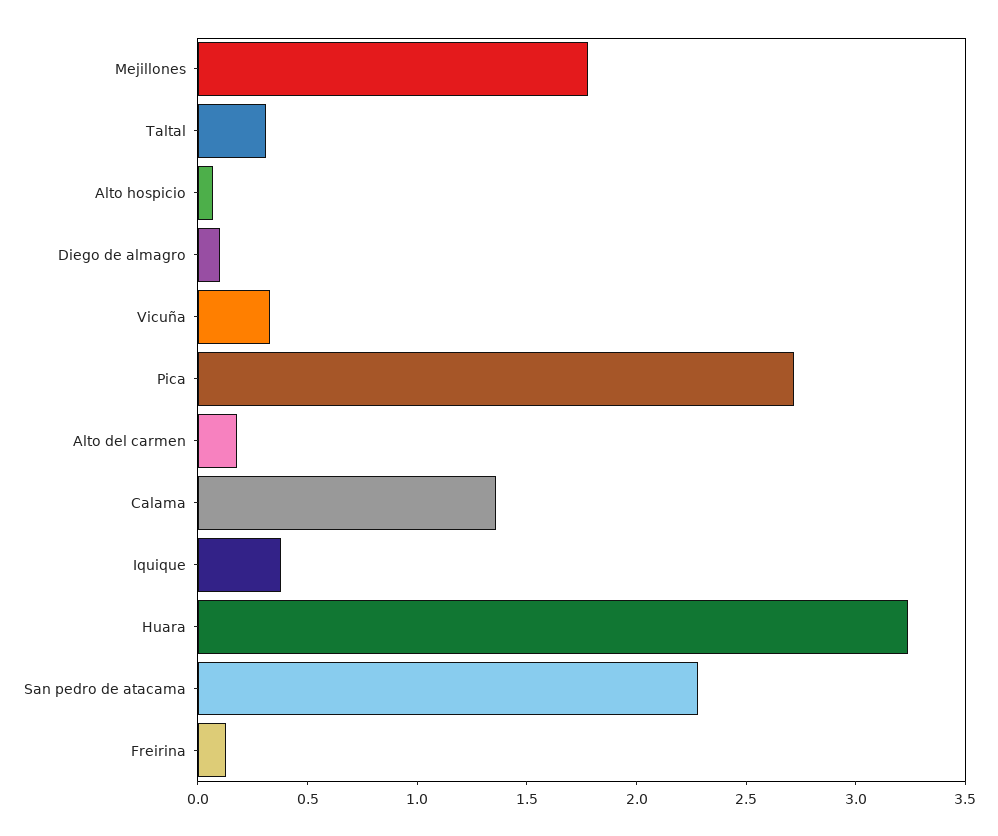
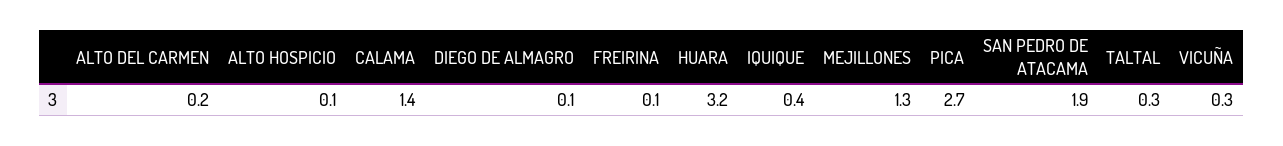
  {
-   "Mejillones": 1.8,
+   "Mejillones": 1.3,
    "Taltal": 0.3,
    "Alto hospicio": 0.1,
    "Diego de almagro": 0.1,
    "Vicuña": 0.3,
    "Pica": 2.7,
    "Alto del carmen": 0.2,
    "Calama": 1.4,
    "Iquique": 0.4,
    "Huara": 3.2,
-   "San pedro de atacama": 2.3,
+   "San pedro de atacama": 1.9,
    "Freirina": 0.1
  }

